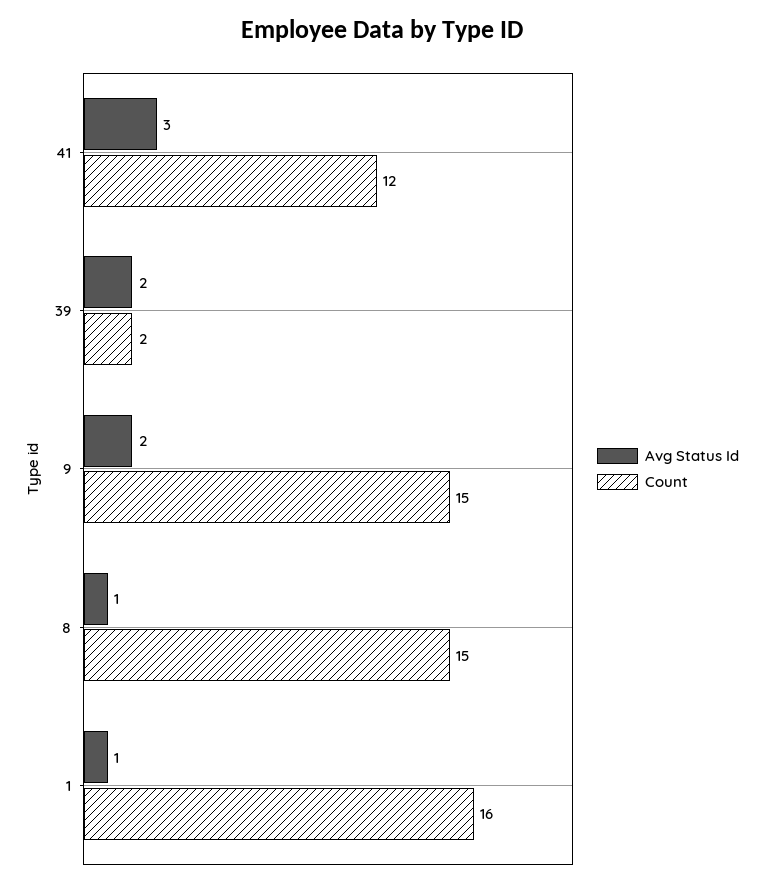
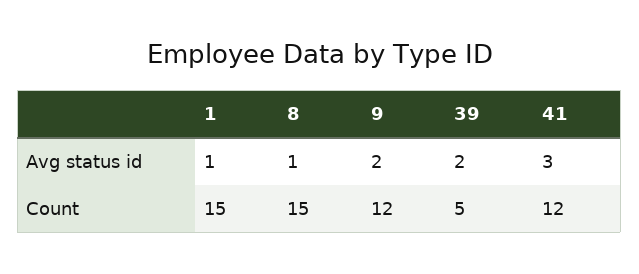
  {
    "Avg Status Id": {
      "41": 3,
      "39": 2,
      "9": 2,
      "8": 1,
      "1": 1
    },
    "Count": {
      "41": 12,
-     "39": 2,
+     "39": 5,
-     "9": 15,
+     "9": 12,
      "8": 15,
-     "1": 16
+     "1": 15
    }
  }

